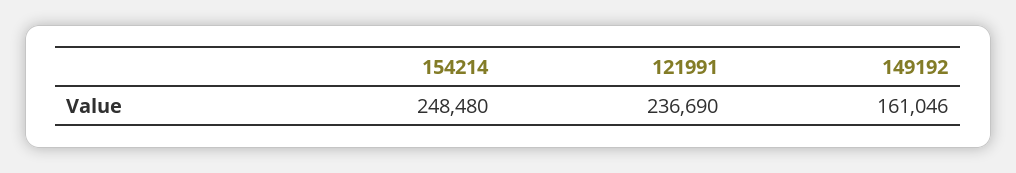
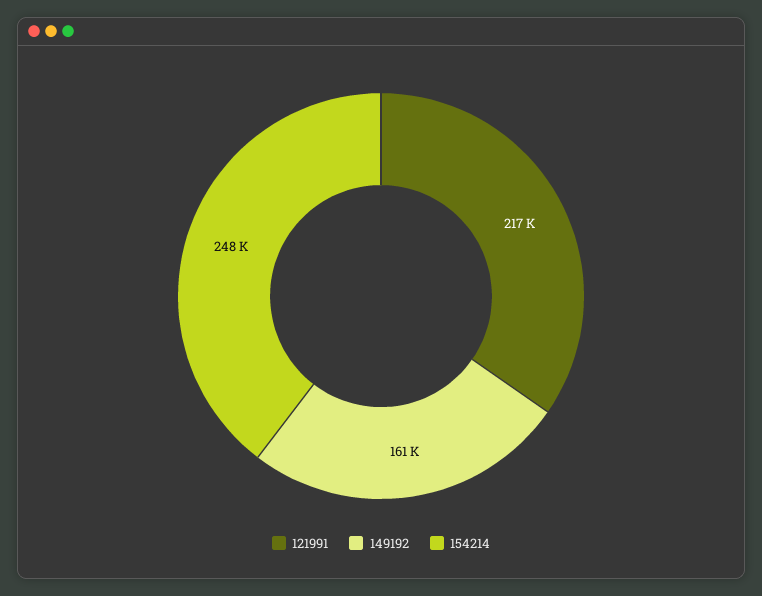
  {
    "154214": 248480,
-   "121991": 236690,
+   "121991": 217000,
    "149192": 161046
  }

